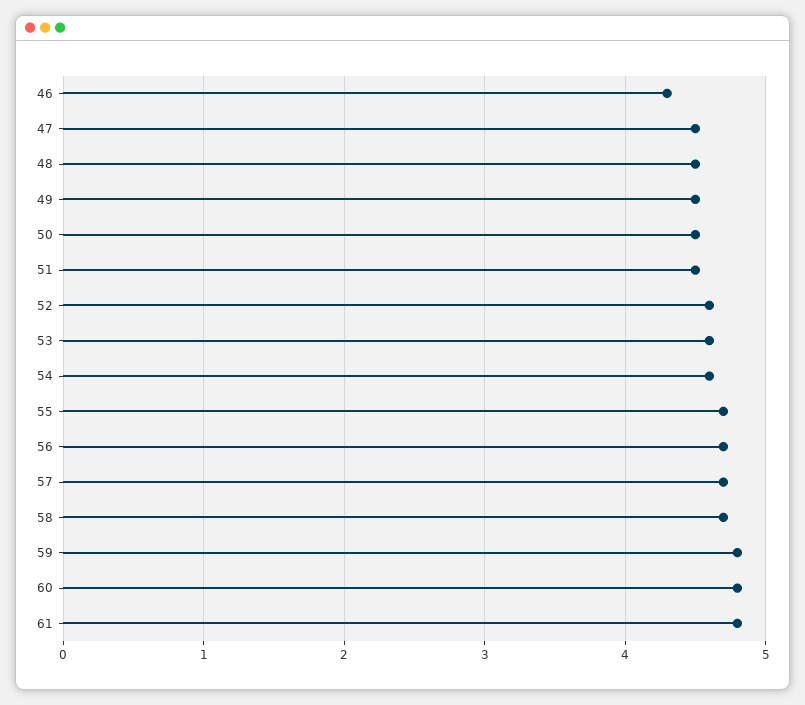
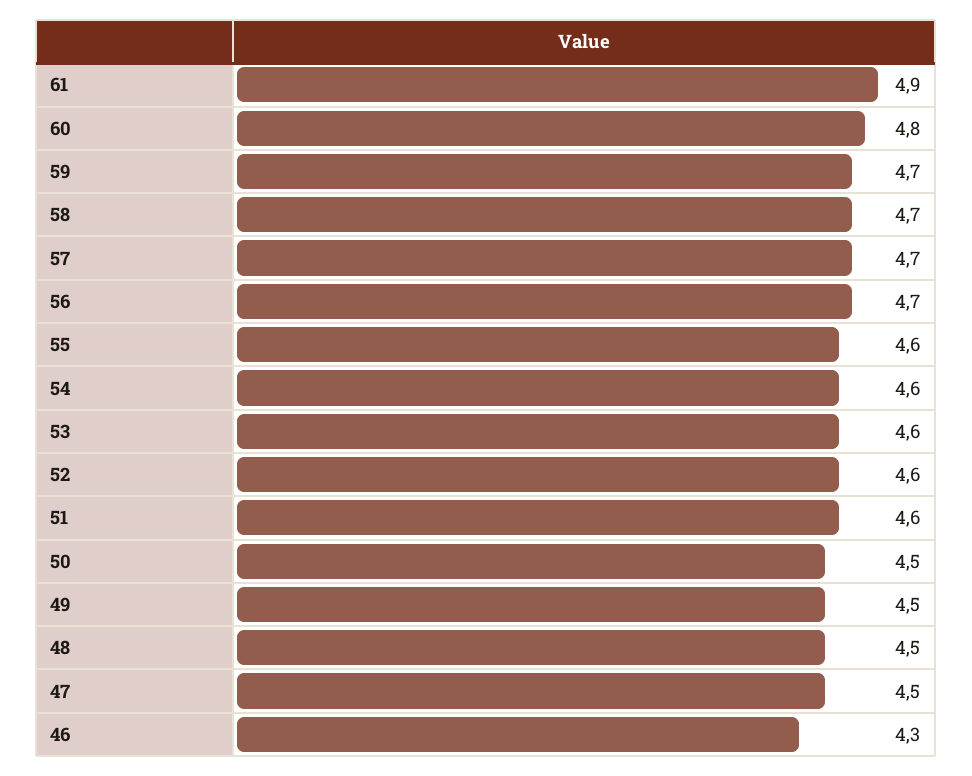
  {
    "46": 4.3,
    "47": 4.5,
    "48": 4.5,
    "49": 4.5,
    "50": 4.5,
-   "51": 4.5,
+   "51": 4.6,
    "52": 4.6,
    "53": 4.6,
    "54": 4.6,
-   "55": 4.7,
+   "55": 4.6,
    "56": 4.7,
    "57": 4.7,
    "58": 4.7,
-   "59": 4.8,
+   "59": 4.7,
    "60": 4.8,
-   "61": 4.8
+   "61": 4.9
  }

